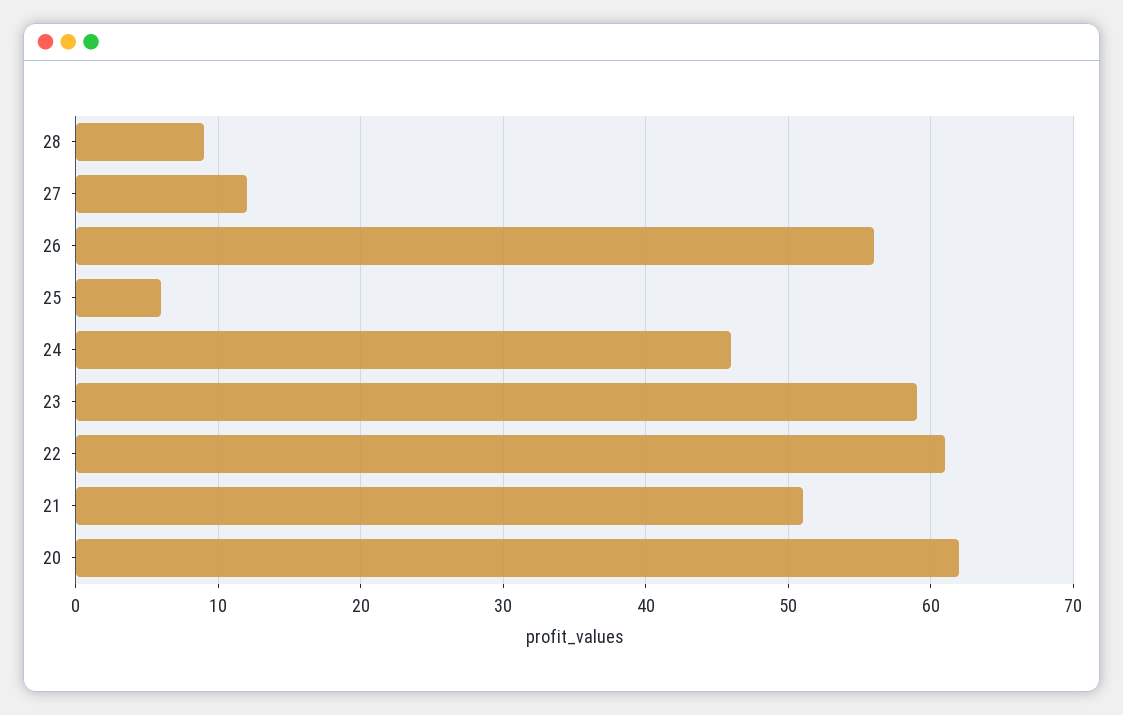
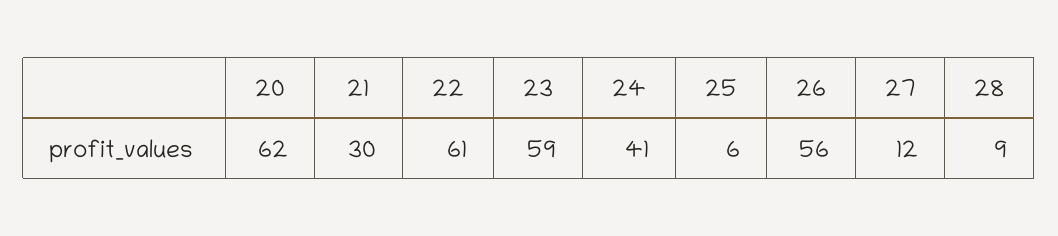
  {
    "28": 9,
    "27": 12,
    "26": 56,
    "25": 6,
-   "24": 46,
+   "24": 41,
    "23": 59,
    "22": 61,
-   "21": 51,
+   "21": 30,
    "20": 62
  }

